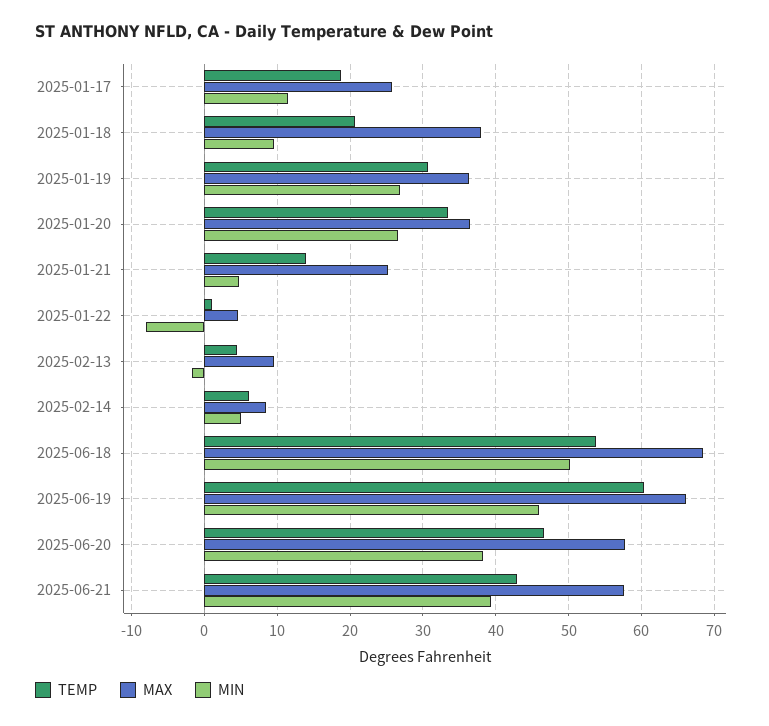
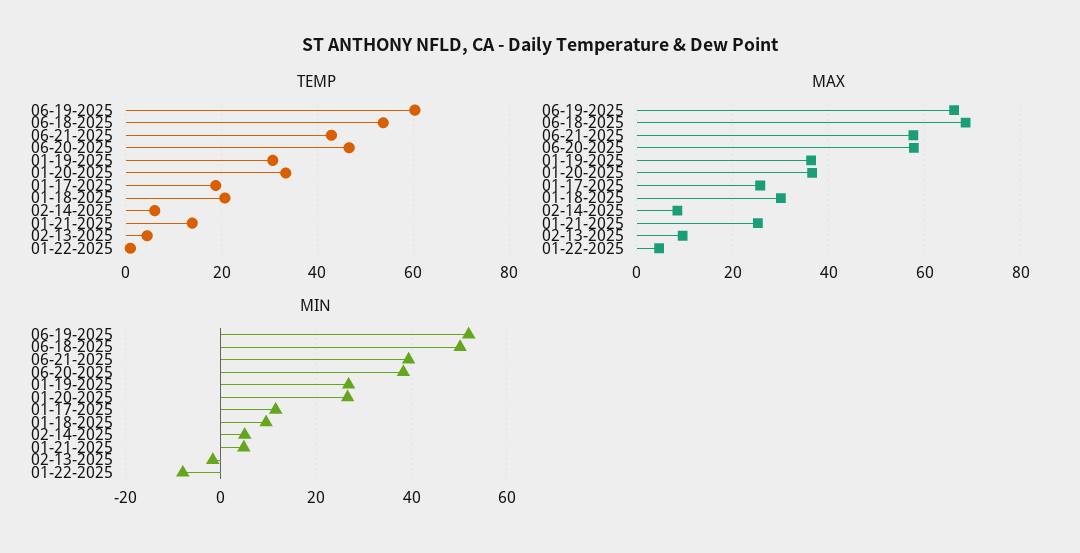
  {
    "TEMP": {
      "2025-01-17": 19,
      "2025-01-18": 21,
      "2025-01-19": 31,
      "2025-01-20": 33,
      "2025-01-21": 14,
      "2025-01-22": 1,
      "2025-02-13": 5,
      "2025-02-14": 6,
      "2025-06-18": 54,
      "2025-06-19": 60,
      "2025-06-20": 47,
      "2025-06-21": 43
    },
    "MAX": {
      "2025-01-17": 26,
-     "2025-01-18": 38,
+     "2025-01-18": 30,
      "2025-01-19": 36,
      "2025-01-20": 37,
      "2025-01-21": 25,
      "2025-01-22": 5,
      "2025-02-13": 10,
      "2025-02-14": 8,
      "2025-06-18": 69,
      "2025-06-19": 66,
      "2025-06-20": 58,
      "2025-06-21": 58
    },
    "MIN": {
      "2025-01-17": 12,
      "2025-01-18": 10,
      "2025-01-19": 27,
      "2025-01-20": 27,
      "2025-01-21": 5,
      "2025-01-22": -8,
      "2025-02-13": -2,
      "2025-02-14": 5,
      "2025-06-18": 50,
-     "2025-06-19": 46,
+     "2025-06-19": 52,
      "2025-06-20": 38,
      "2025-06-21": 39
    }
  }

